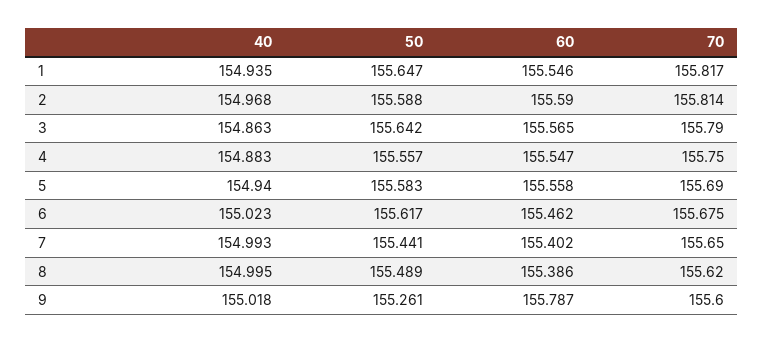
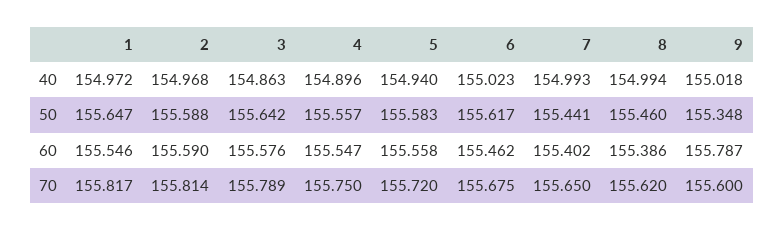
  {
    "40": {
-     "1": 154.935,
+     "1": 154.972,
      "2": 154.968,
      "3": 154.863,
-     "4": 154.883,
+     "4": 154.896,
      "5": 154.94,
      "6": 155.023,
      "7": 154.993,
-     "8": 154.995,
+     "8": 154.994,
      "9": 155.018
    },
    "50": {
      "1": 155.647,
      "2": 155.588,
      "3": 155.642,
      "4": 155.557,
      "5": 155.583,
      "6": 155.617,
      "7": 155.441,
-     "8": 155.489,
+     "8": 155.46,
-     "9": 155.261
+     "9": 155.348
    },
    "60": {
      "1": 155.546,
      "2": 155.59,
-     "3": 155.565,
+     "3": 155.576,
      "4": 155.547,
      "5": 155.558,
      "6": 155.462,
      "7": 155.402,
      "8": 155.386,
      "9": 155.787
    },
    "70": {
      "1": 155.817,
      "2": 155.814,
-     "3": 155.79,
+     "3": 155.789,
      "4": 155.75,
-     "5": 155.69,
+     "5": 155.72,
      "6": 155.675,
      "7": 155.65,
      "8": 155.62,
      "9": 155.6
    }
  }

